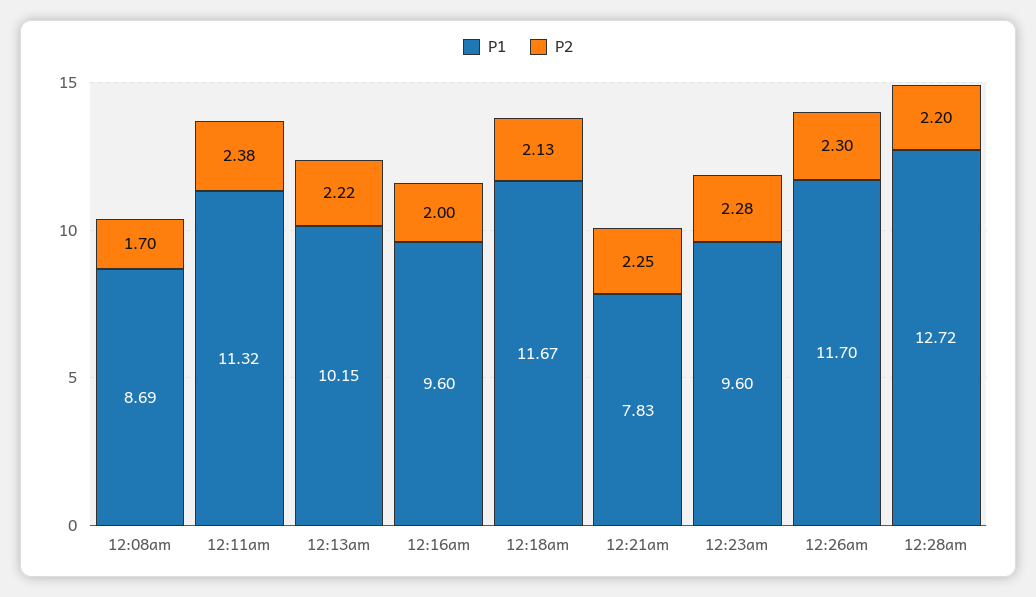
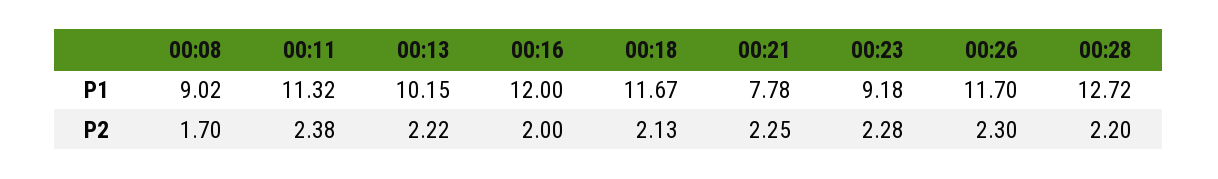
  {
    "P1": {
-     "12:08am": 8.69,
+     "12:08am": 9.02,
      "12:11am": 11.32,
      "12:13am": 10.15,
-     "12:16am": 9.6,
+     "12:16am": 12,
      "12:18am": 11.67,
-     "12:21am": 7.83,
+     "12:21am": 7.78,
-     "12:23am": 9.6,
+     "12:23am": 9.18,
      "12:26am": 11.7,
      "12:28am": 12.72
    },
    "P2": {
      "12:08am": 1.7,
      "12:11am": 2.38,
      "12:13am": 2.22,
      "12:16am": 2,
      "12:18am": 2.13,
      "12:21am": 2.25,
      "12:23am": 2.28,
      "12:26am": 2.3,
      "12:28am": 2.2
    }
  }

